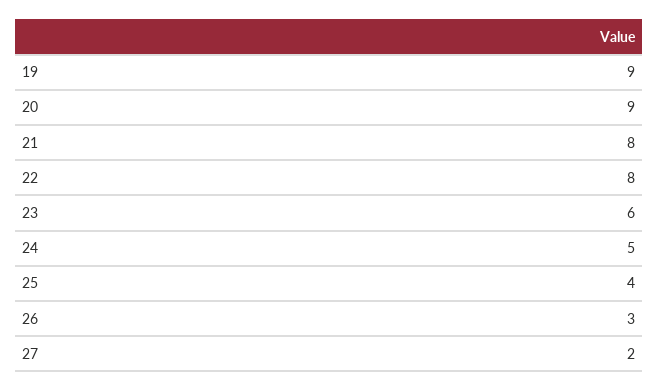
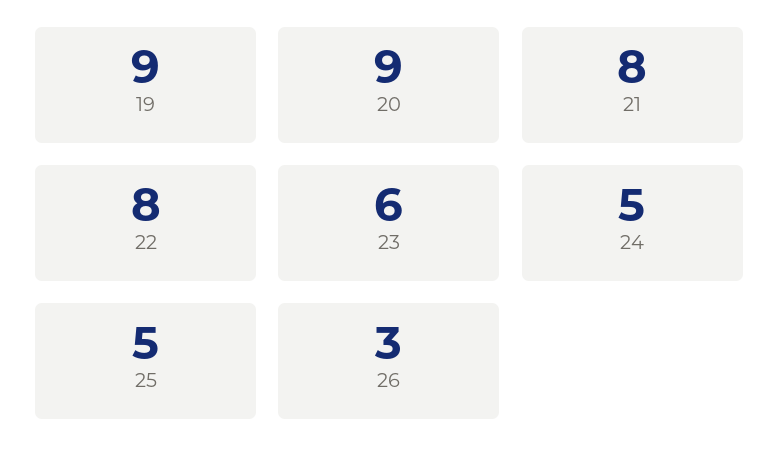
  {
    "19": 9,
    "20": 9,
    "21": 8,
    "22": 8,
    "23": 6,
    "24": 5,
-   "25": 4,
+   "25": 5,
-   "26": 3,
+   "26": 3
-   "27": 2
  }

